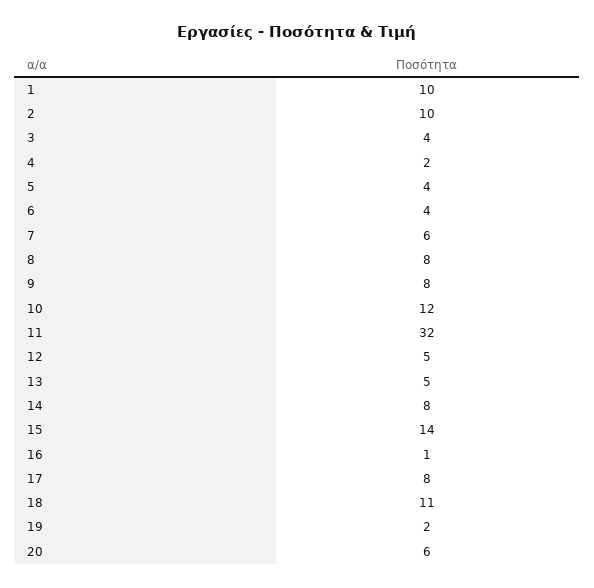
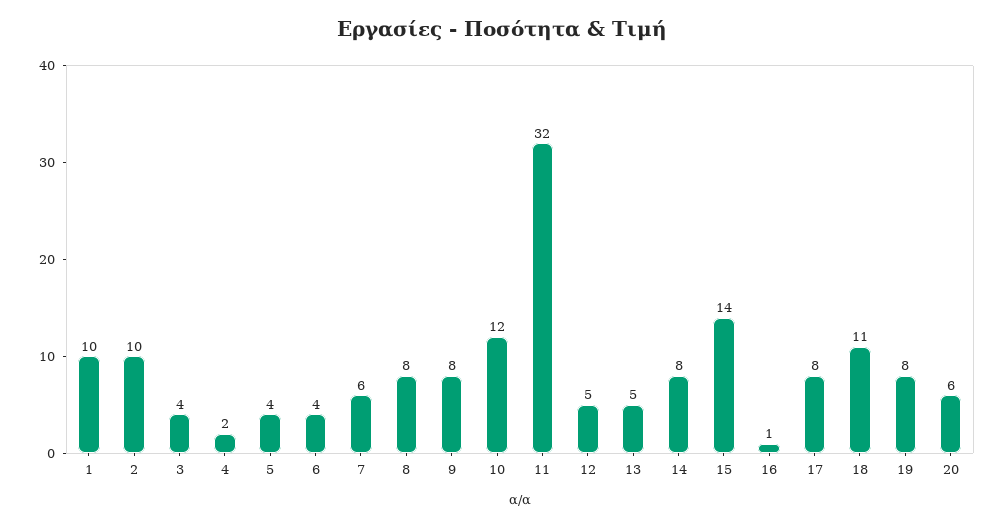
  {
    "1": 10,
    "2": 10,
    "3": 4,
    "4": 2,
    "5": 4,
    "6": 4,
    "7": 6,
    "8": 8,
    "9": 8,
    "10": 12,
    "11": 32,
    "12": 5,
    "13": 5,
    "14": 8,
    "15": 14,
    "16": 1,
    "17": 8,
    "18": 11,
-   "19": 2,
+   "19": 8,
    "20": 6
  }

